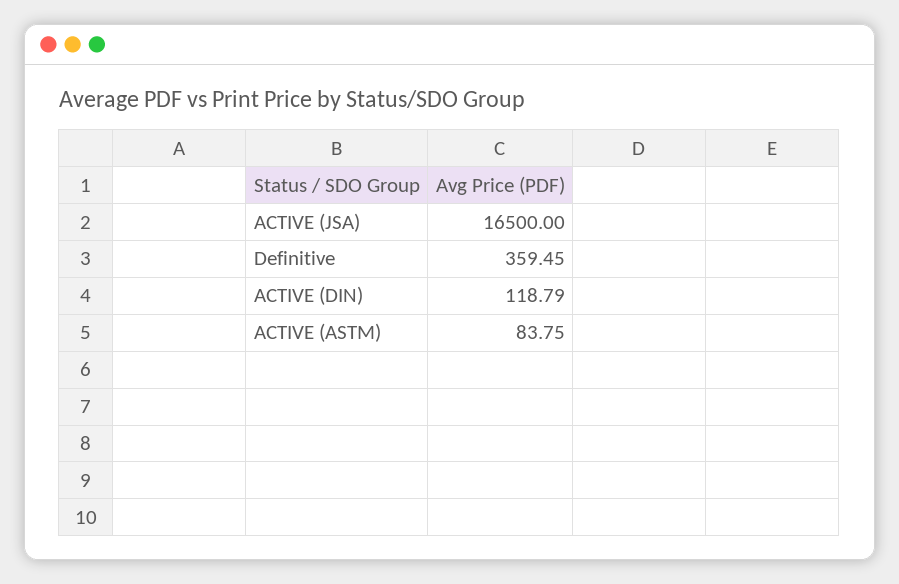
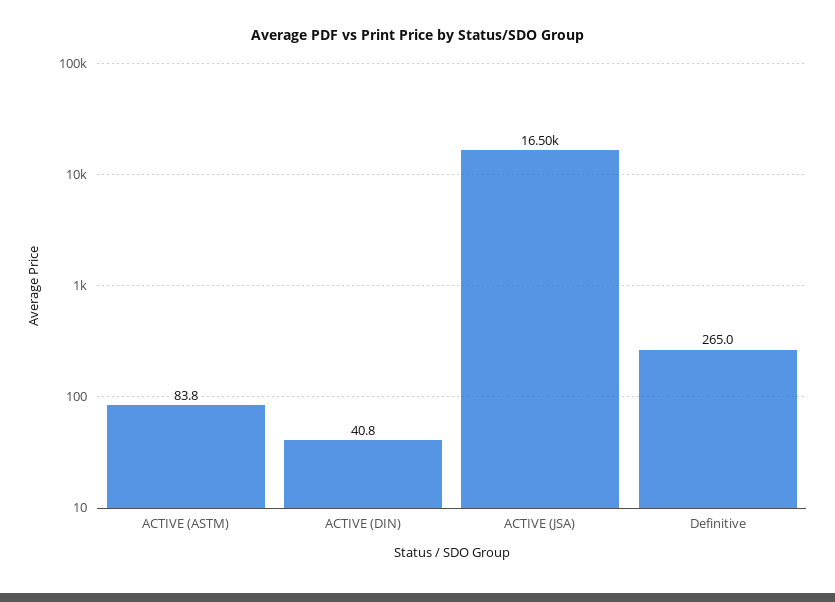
  {
    "ACTIVE (JSA)": 16500,
-   "Definitive": 359.45,
+   "Definitive": 265,
-   "ACTIVE (DIN)": 118.79,
+   "ACTIVE (DIN)": 40.8,
    "ACTIVE (ASTM)": 83.75
  }

